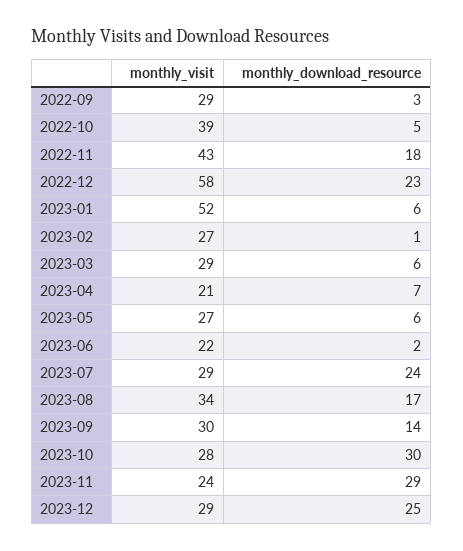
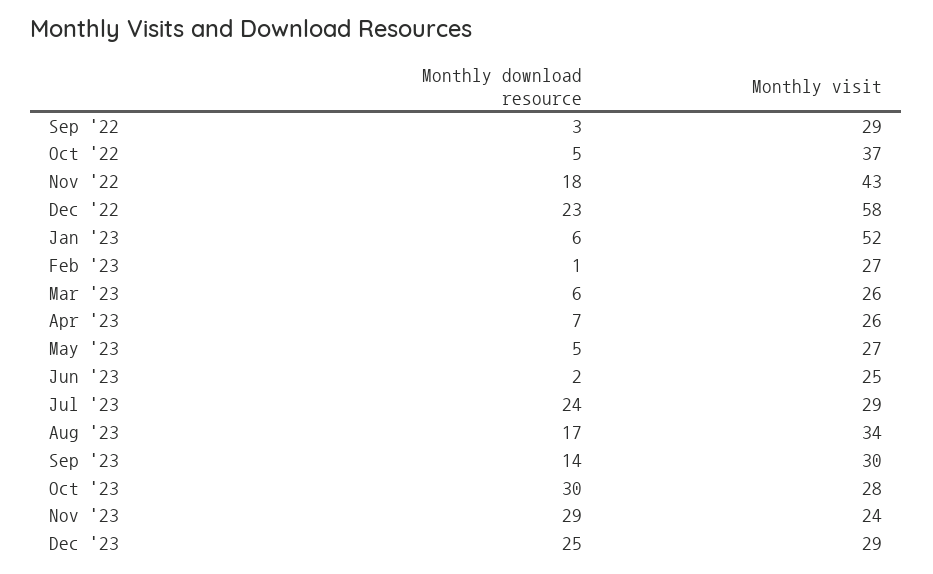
  {
    "monthly_visit": {
      "2022-09": 29,
-     "2022-10": 39,
+     "2022-10": 37,
      "2022-11": 43,
      "2022-12": 58,
      "2023-01": 52,
      "2023-02": 27,
-     "2023-03": 29,
+     "2023-03": 26,
-     "2023-04": 21,
+     "2023-04": 26,
      "2023-05": 27,
-     "2023-06": 22,
+     "2023-06": 25,
      "2023-07": 29,
      "2023-08": 34,
      "2023-09": 30,
      "2023-10": 28,
      "2023-11": 24,
      "2023-12": 29
    },
    "monthly_download_resource": {
      "2022-09": 3,
      "2022-10": 5,
      "2022-11": 18,
      "2022-12": 23,
      "2023-01": 6,
      "2023-02": 1,
      "2023-03": 6,
      "2023-04": 7,
-     "2023-05": 6,
+     "2023-05": 5,
      "2023-06": 2,
      "2023-07": 24,
      "2023-08": 17,
      "2023-09": 14,
      "2023-10": 30,
      "2023-11": 29,
      "2023-12": 25
    }
  }

